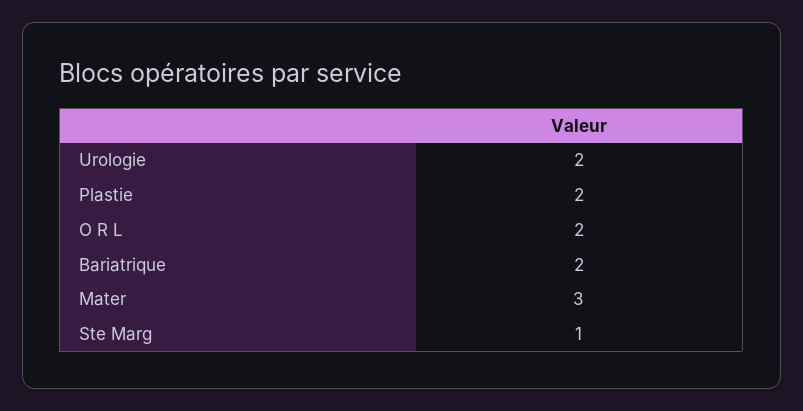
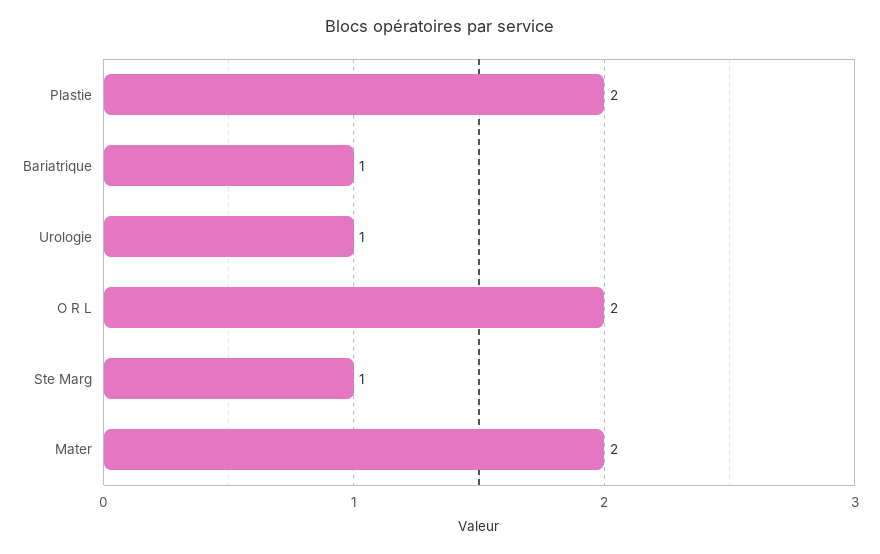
  {
-   "Urologie": 2,
+   "Urologie": 1,
    "Plastie": 2,
    "O R L": 2,
-   "Bariatrique": 2,
+   "Bariatrique": 1,
-   "Mater": 3,
+   "Mater": 2,
    "Ste Marg": 1
  }

